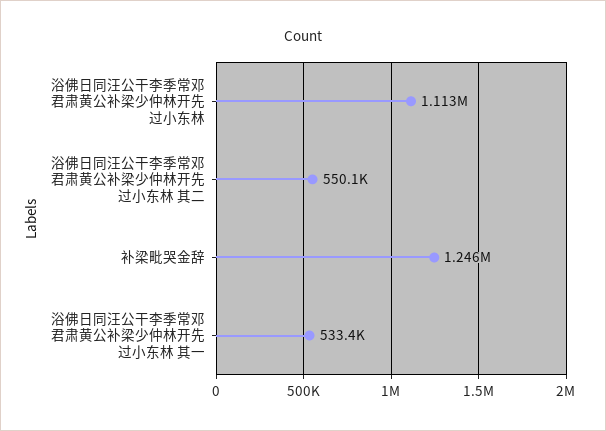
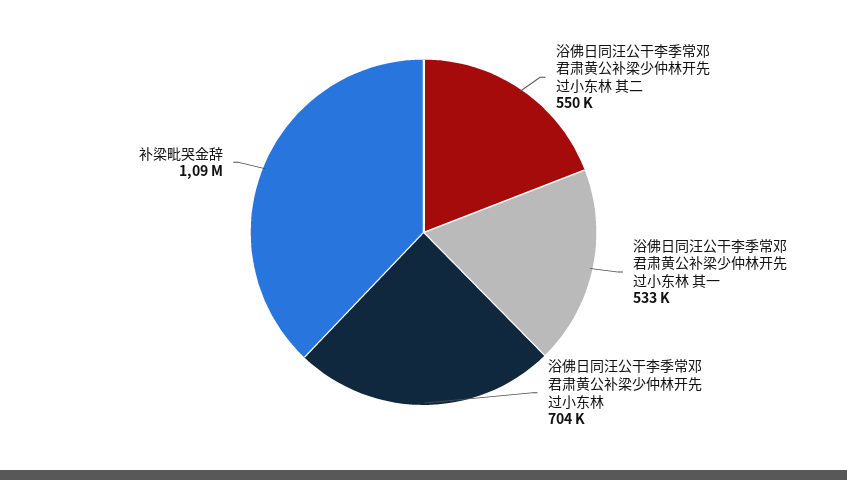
  {
-   "浴佛日同汪公干李季常邓君肃黄公补梁少仲林开先过小东林": 1113000,
+   "浴佛日同汪公干李季常邓君肃黄公补梁少仲林开先过小东林": 704000,
    "浴佛日同汪公干李季常邓君肃黄公补梁少仲林开先过小东林 其二": 550100,
-   "补梁毗哭金辞": 1246000,
+   "补梁毗哭金辞": 1090000,
    "浴佛日同汪公干李季常邓君肃黄公补梁少仲林开先过小东林 其一": 533400
  }

